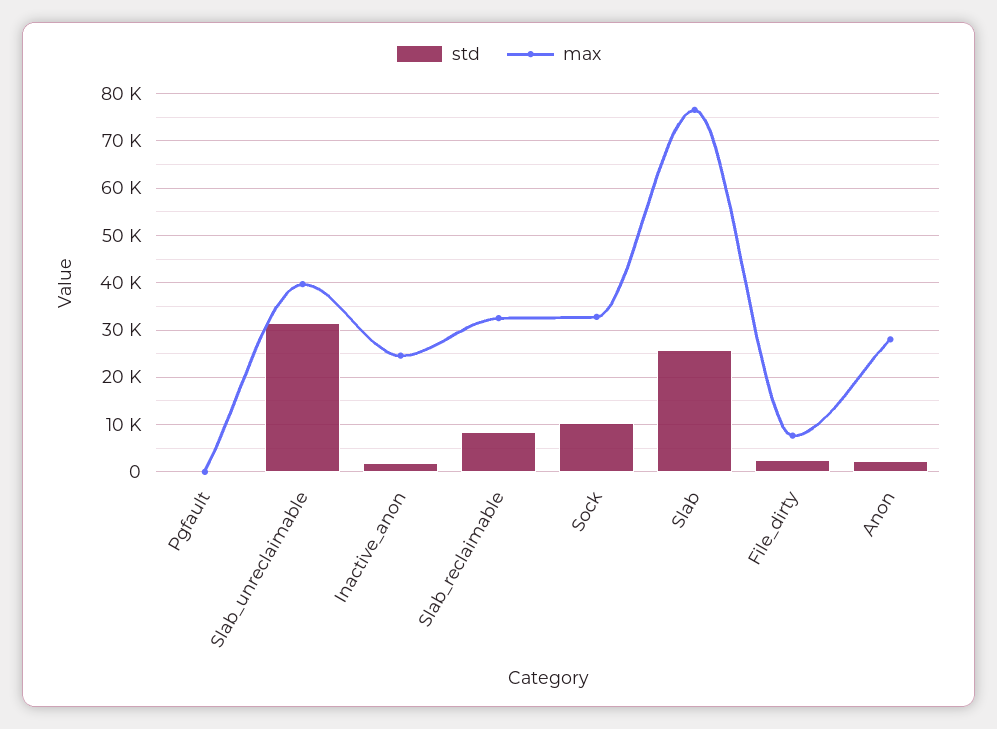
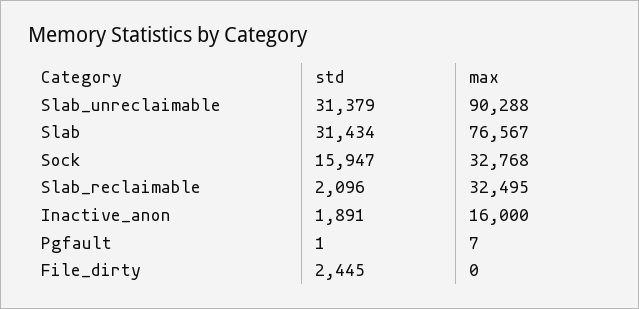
  {
    "std": {
      "Pgfault": 1,
      "Slab_unreclaimable": 31379,
      "Inactive_anon": 1891,
-     "Slab_reclaimable": 8000,
+     "Slab_reclaimable": 2096,
-     "Sock": 10000,
+     "Sock": 15947,
-     "Slab": 26000,
+     "Slab": 31434,
-     "File_dirty": 2445,
+     "File_dirty": 2445
-     "Anon": 2000
    },
    "max": {
      "Pgfault": 7,
-     "Slab_unreclaimable": 40000,
+     "Slab_unreclaimable": 90288,
-     "Inactive_anon": 24000,
+     "Inactive_anon": 16000,
      "Slab_reclaimable": 32495,
      "Sock": 32768,
      "Slab": 76567,
-     "File_dirty": 8000,
+     "File_dirty": 0
-     "Anon": 28000
    }
  }

